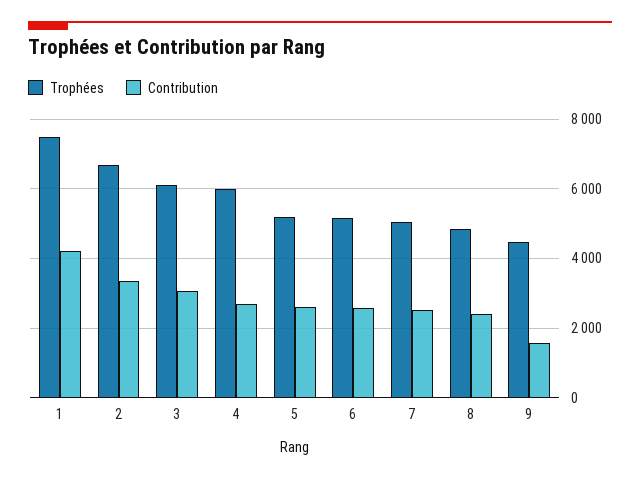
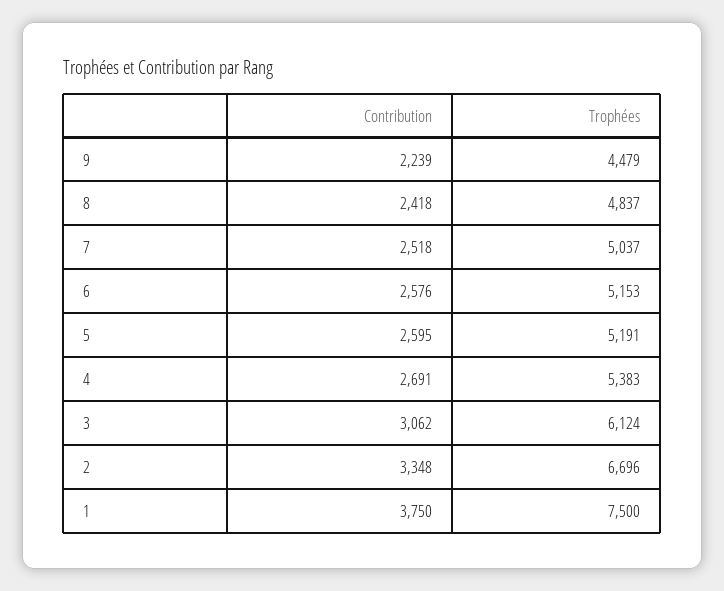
  {
    "Trophées": {
      "1": 7500,
      "2": 6696,
      "3": 6124,
-     "4": 6000,
+     "4": 5383,
      "5": 5191,
      "6": 5153,
      "7": 5037,
      "8": 4837,
      "9": 4479
    },
    "Contribution": {
-     "1": 4200,
+     "1": 3750,
      "2": 3348,
      "3": 3062,
      "4": 2691,
      "5": 2595,
      "6": 2576,
      "7": 2518,
      "8": 2418,
-     "9": 1600
+     "9": 2239
    }
  }

